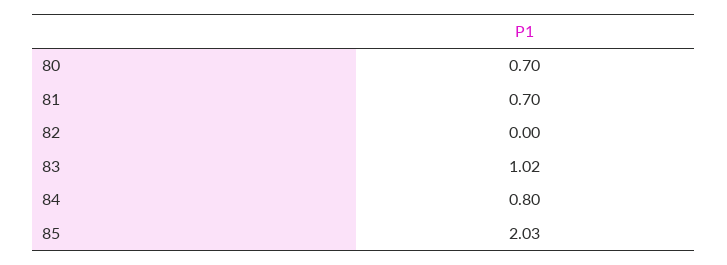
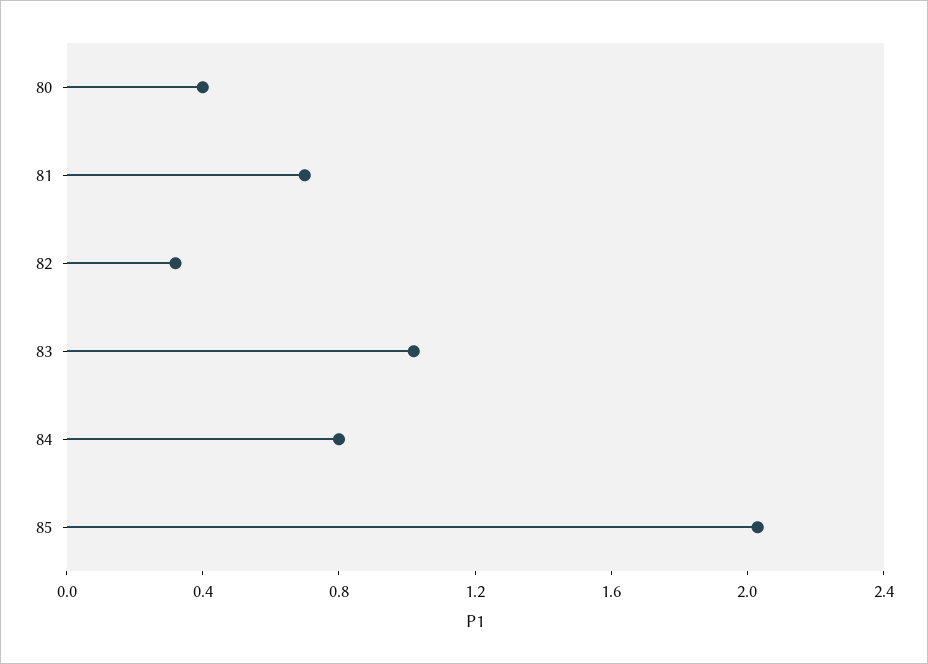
  {
-   "80": 0.7,
+   "80": 0.4,
    "81": 0.7,
-   "82": 0,
+   "82": 0.3,
    "83": 1.02,
    "84": 0.8,
    "85": 2.03
  }

